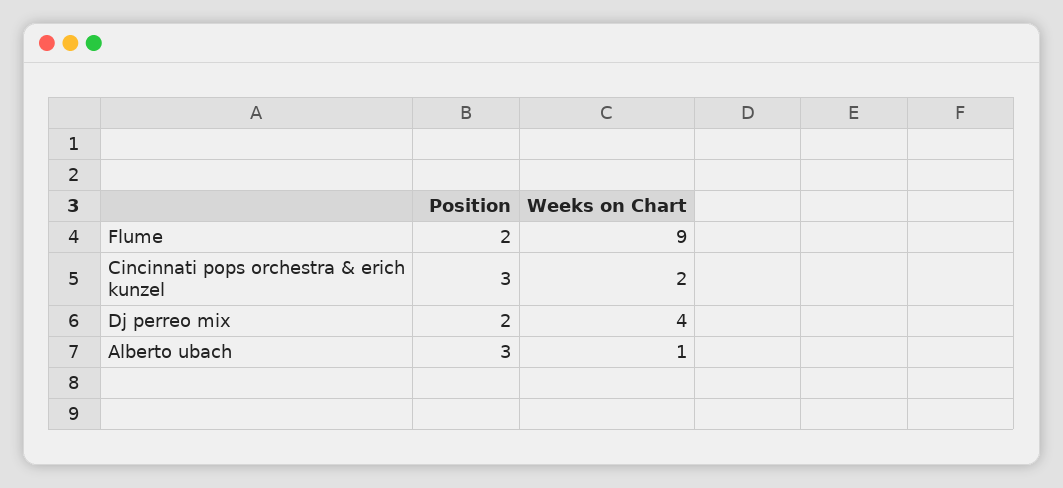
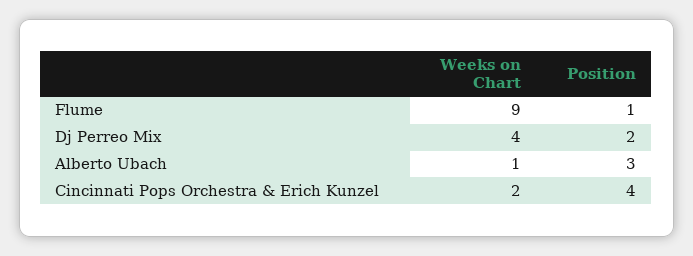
  {
    "Position": {
-     "Flume": 2,
+     "Flume": 1,
-     "Cincinnati pops orchestra & erich kunzel": 3,
+     "Cincinnati pops orchestra & erich kunzel": 4,
      "Dj perreo mix": 2,
      "Alberto ubach": 3
    },
    "Weeks on Chart": {
      "Flume": 9,
      "Cincinnati pops orchestra & erich kunzel": 2,
      "Dj perreo mix": 4,
      "Alberto ubach": 1
    }
  }

